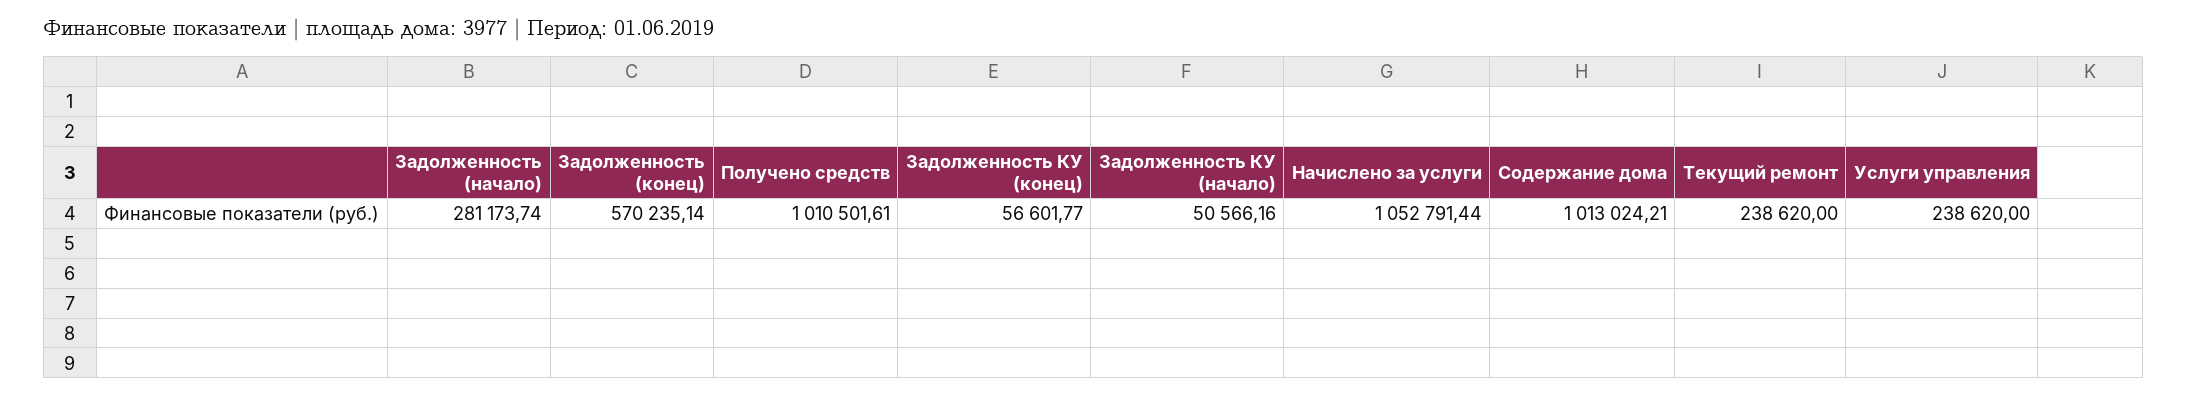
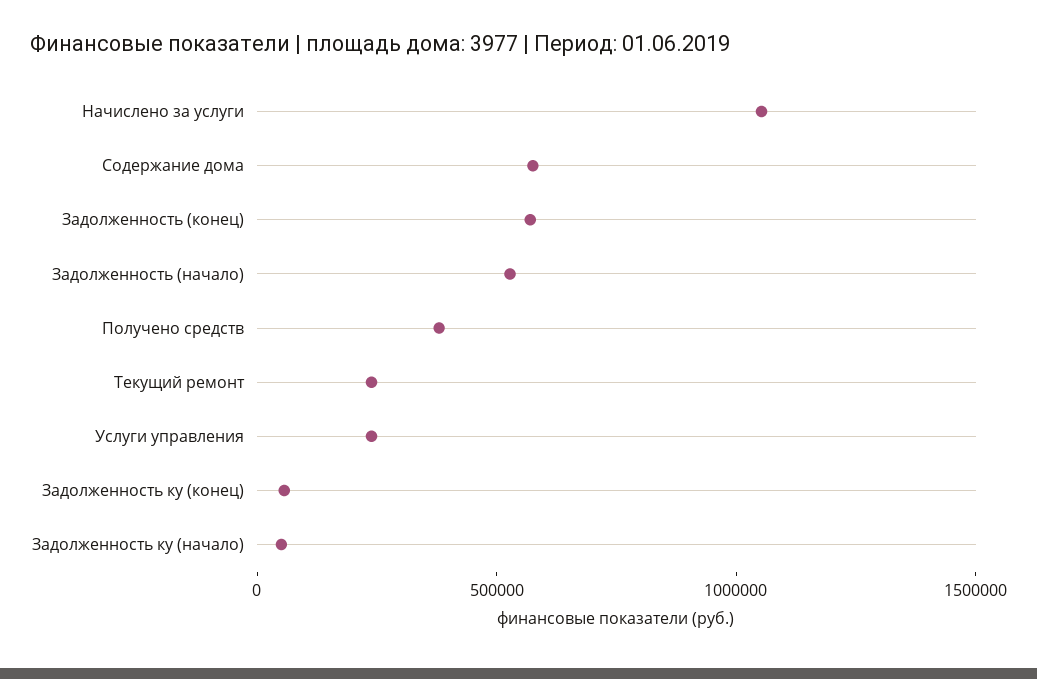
  {
-   "Задолженность (начало)": 281173.74,
+   "Задолженность (начало)": 500000,
    "Задолженность (конец)": 570235.14,
-   "Получено средств": 1010501.61,
+   "Получено средств": 400000,
    "Задолженность КУ (конец)": 56601.77,
    "Задолженность КУ (начало)": 50566.16,
    "Начислено за услуги": 1052791.44,
-   "Содержание дома": 1013024.21,
+   "Содержание дома": 600000,
    "Текущий ремонт": 238620,
    "Услуги управления": 238620
  }

